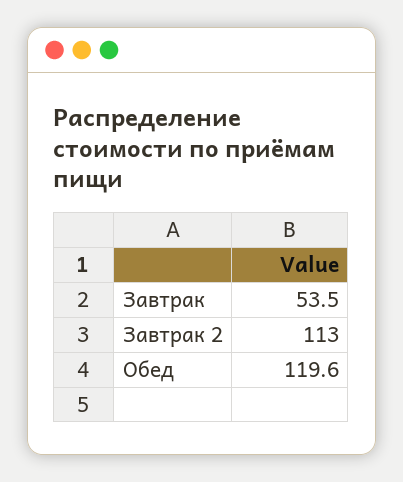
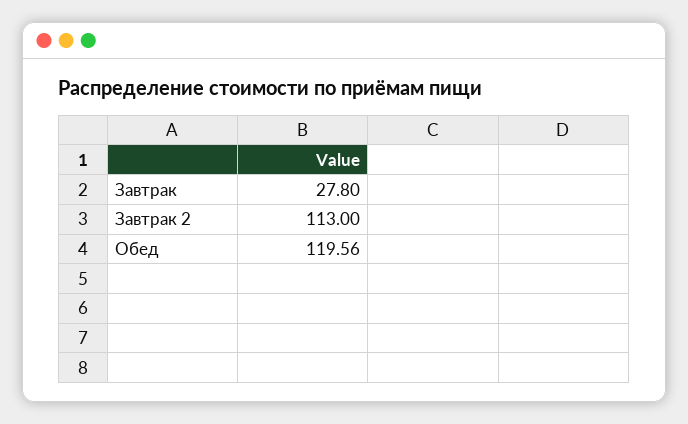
  {
-   "Завтрак": 53.5,
+   "Завтрак": 27.8,
    "Завтрак 2": 113,
    "Обед": 119.56
  }

